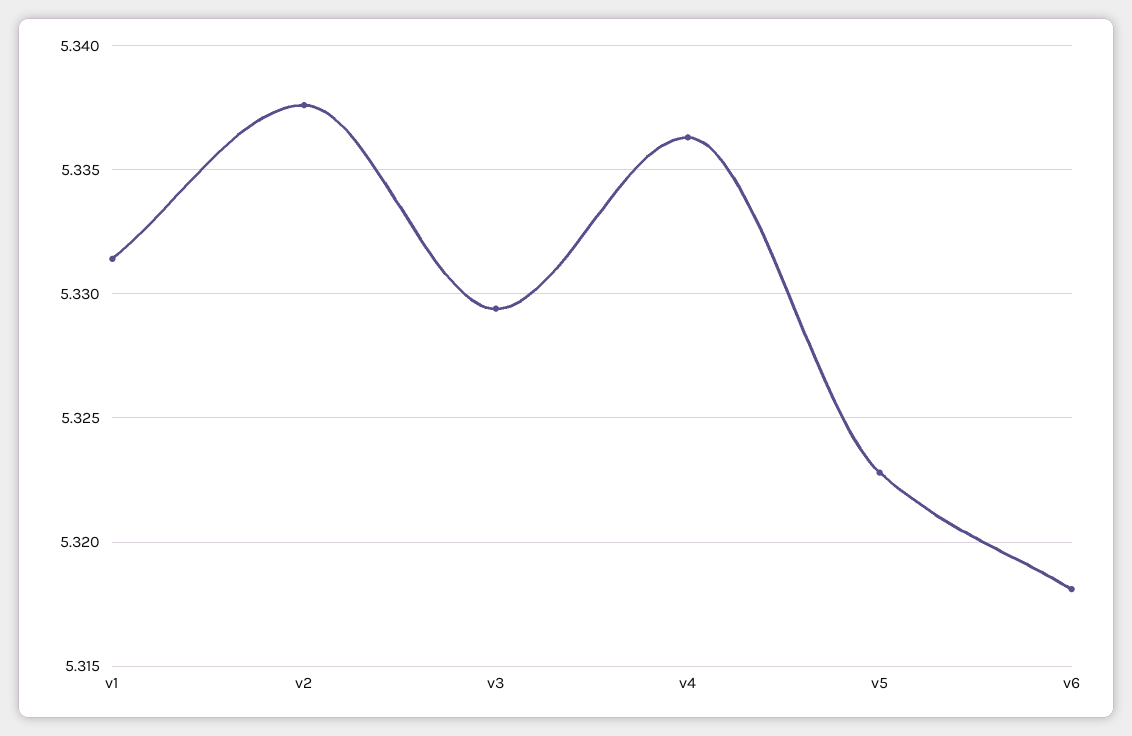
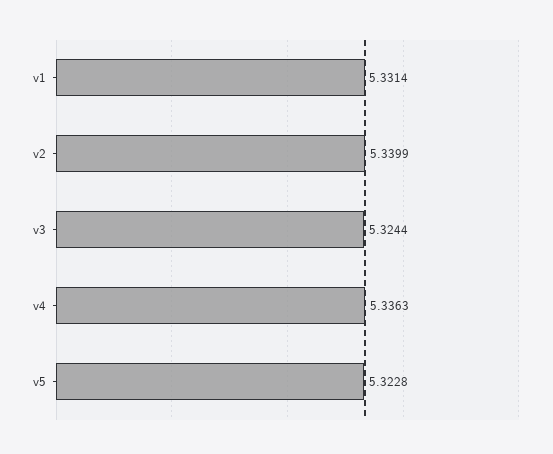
  {
    "v1": 5.3314,
-   "v2": 5.3375,
+   "v2": 5.3399,
-   "v3": 5.3295,
+   "v3": 5.3244,
    "v4": 5.3363,
-   "v5": 5.3228,
+   "v5": 5.3228
-   "v6": 5.318
  }

